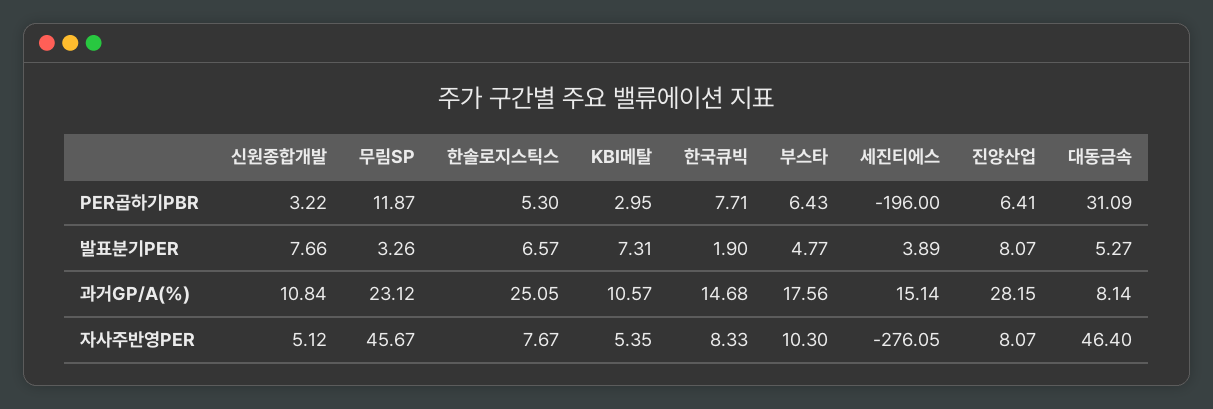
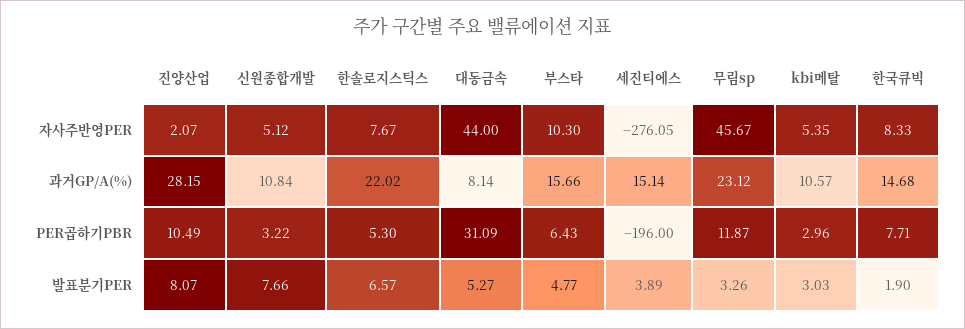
  {
    "신원종합개발": {
      "PER곱하기PBR": 3.22,
      "발표분기PER": 7.66,
      "과거GP/A(%)": 10.84,
      "자사주반영PER": 5.12
    },
    "무림SP": {
      "PER곱하기PBR": 11.87,
      "발표분기PER": 3.26,
      "과거GP/A(%)": 23.12,
      "자사주반영PER": 45.67
    },
    "한솔로지스틱스": {
      "PER곱하기PBR": 5.3,
      "발표분기PER": 6.57,
-     "과거GP/A(%)": 25.05,
+     "과거GP/A(%)": 22.02,
      "자사주반영PER": 7.67
    },
    "KBI메탈": {
-     "PER곱하기PBR": 2.95,
+     "PER곱하기PBR": 2.96,
-     "발표분기PER": 7.31,
+     "발표분기PER": 3.03,
      "과거GP/A(%)": 10.57,
      "자사주반영PER": 5.35
    },
    "한국큐빅": {
      "PER곱하기PBR": 7.71,
      "발표분기PER": 1.9,
      "과거GP/A(%)": 14.68,
      "자사주반영PER": 8.33
    },
    "부스타": {
      "PER곱하기PBR": 6.43,
      "발표분기PER": 4.77,
-     "과거GP/A(%)": 17.56,
+     "과거GP/A(%)": 15.66,
      "자사주반영PER": 10.3
    },
    "세진티에스": {
      "PER곱하기PBR": -196,
      "발표분기PER": 3.89,
      "과거GP/A(%)": 15.14,
      "자사주반영PER": -276.05
    },
    "진양산업": {
-     "PER곱하기PBR": 6.41,
+     "PER곱하기PBR": 10.49,
      "발표분기PER": 8.07,
      "과거GP/A(%)": 28.15,
-     "자사주반영PER": 8.07
+     "자사주반영PER": 2.07
    },
    "대동금속": {
      "PER곱하기PBR": 31.09,
      "발표분기PER": 5.27,
      "과거GP/A(%)": 8.14,
-     "자사주반영PER": 46.4
+     "자사주반영PER": 44
    }
  }

